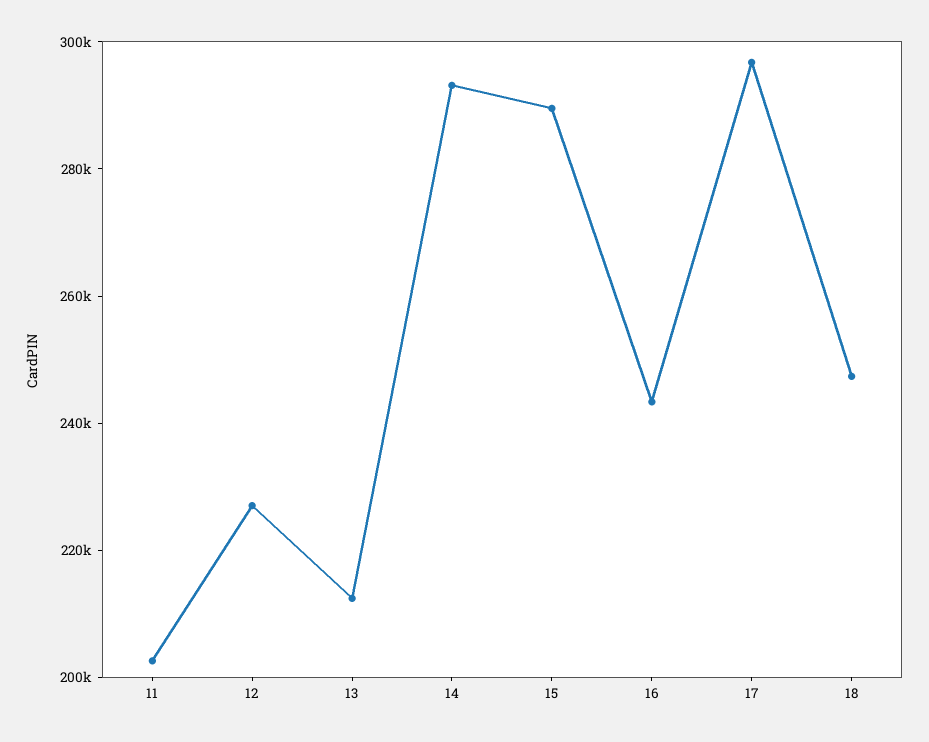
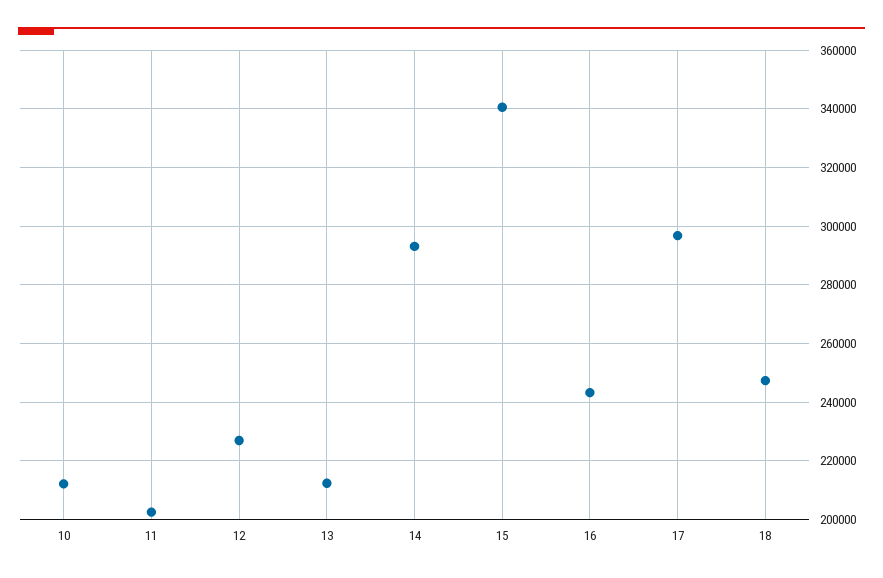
  {
    "11": 202500,
    "12": 227500,
    "13": 212500,
    "14": 292500,
-   "15": 290000,
+   "15": 340000,
    "16": 242500,
    "17": 297500,
-   "18": 247500
+   "18": 247500,
+   "10": 212500
  }

